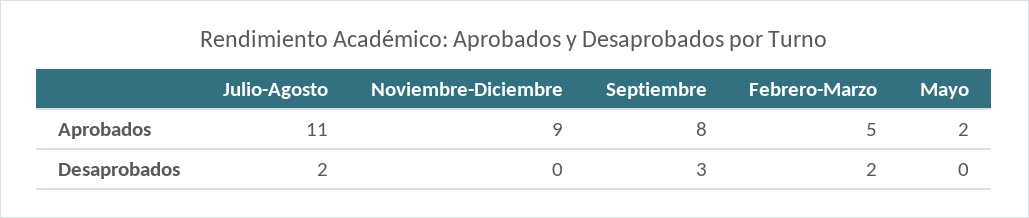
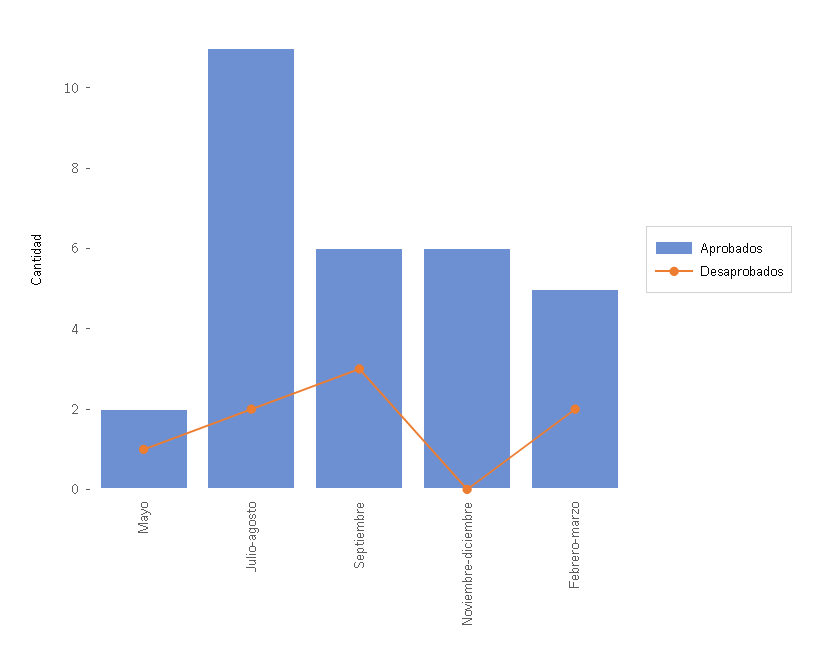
  {
    "Aprobados": {
      "Julio-Agosto": 11,
-     "Noviembre-Diciembre": 9,
+     "Noviembre-Diciembre": 6,
-     "Septiembre": 8,
+     "Septiembre": 6,
      "Febrero-Marzo": 5,
      "Mayo": 2
    },
    "Desaprobados": {
      "Julio-Agosto": 2,
      "Noviembre-Diciembre": 0,
      "Septiembre": 3,
      "Febrero-Marzo": 2,
-     "Mayo": 0
+     "Mayo": 1
    }
  }

